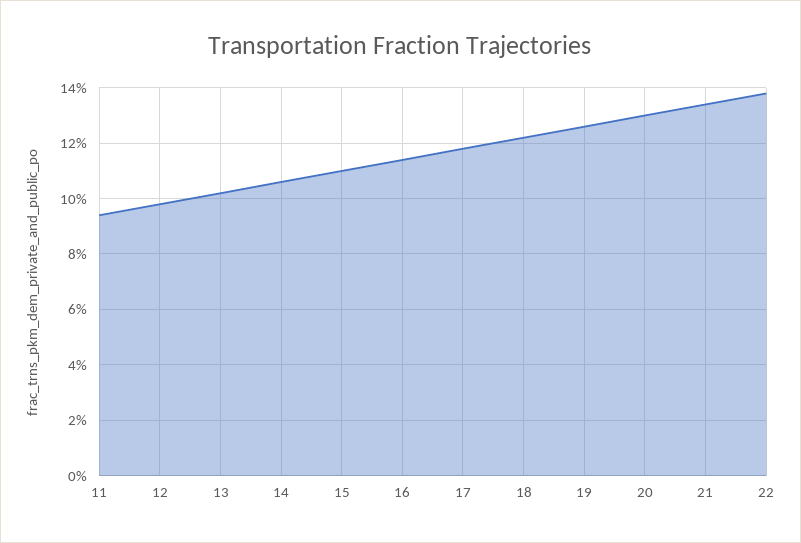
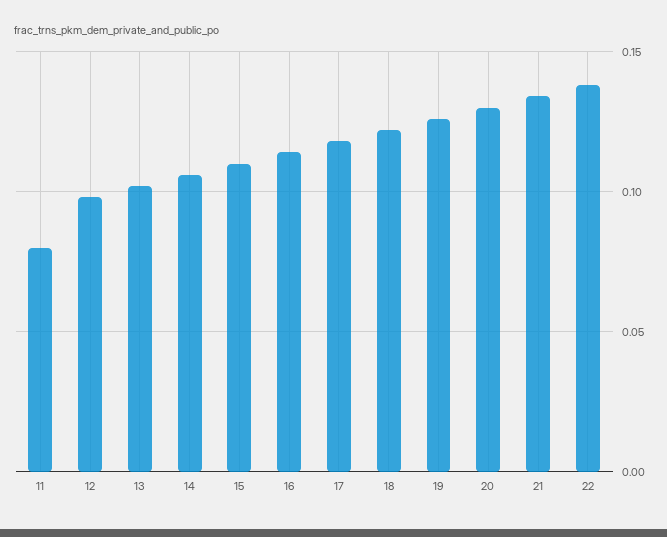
  {
-   "11": 0.095,
+   "11": 0.08,
    "12": 0.1,
    "13": 0.1,
    "14": 0.105,
    "15": 0.11,
    "16": 0.115,
    "17": 0.12,
    "18": 0.12,
    "19": 0.125,
    "20": 0.13,
    "21": 0.135,
    "22": 0.14
  }

